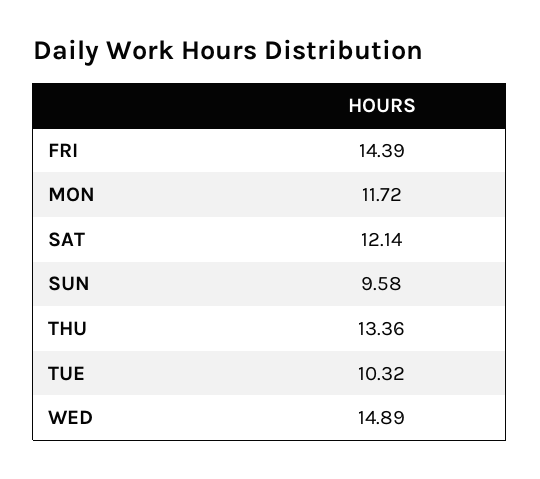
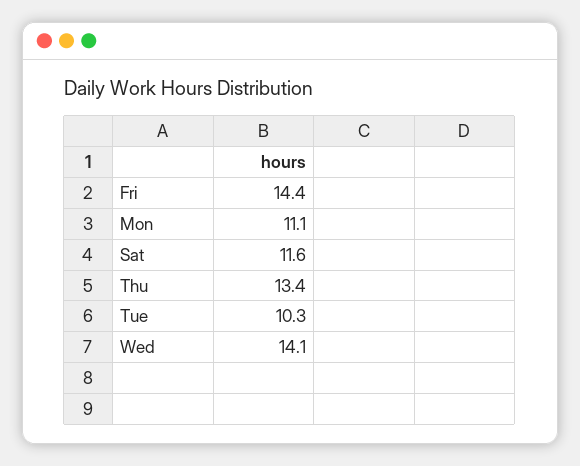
  {
    "FRI": 14.39,
-   "MON": 11.72,
+   "MON": 11.1,
-   "SAT": 12.14,
+   "SAT": 11.6,
-   "SUN": 9.58,
    "THU": 13.36,
    "TUE": 10.32,
-   "WED": 14.89
+   "WED": 14.1
  }

